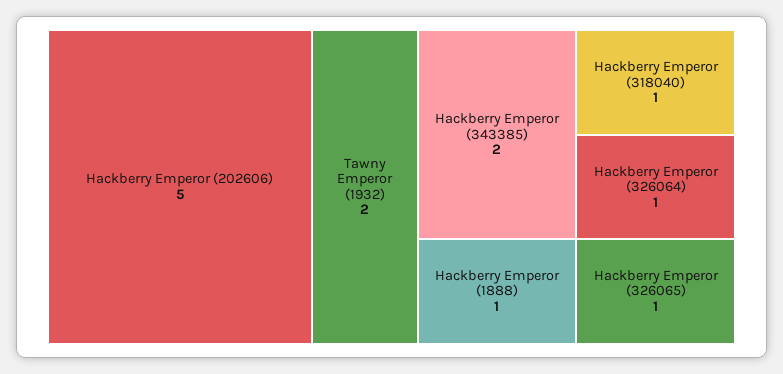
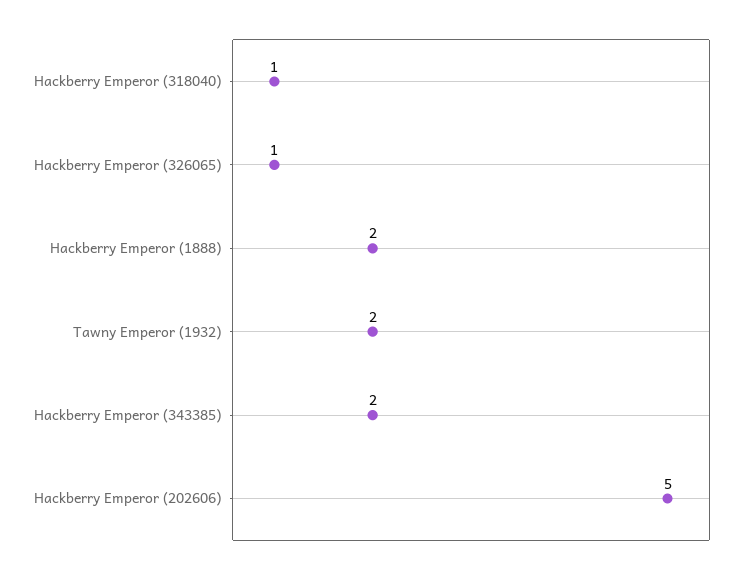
  {
    "Hackberry Emperor (202606)": 5,
    "Tawny Emperor (1932)": 2,
    "Hackberry Emperor (343385)": 2,
-   "Hackberry Emperor (1888)": 1,
+   "Hackberry Emperor (1888)": 2,
    "Hackberry Emperor (318040)": 1,
-   "Hackberry Emperor (326064)": 1,
    "Hackberry Emperor (326065)": 1
  }

